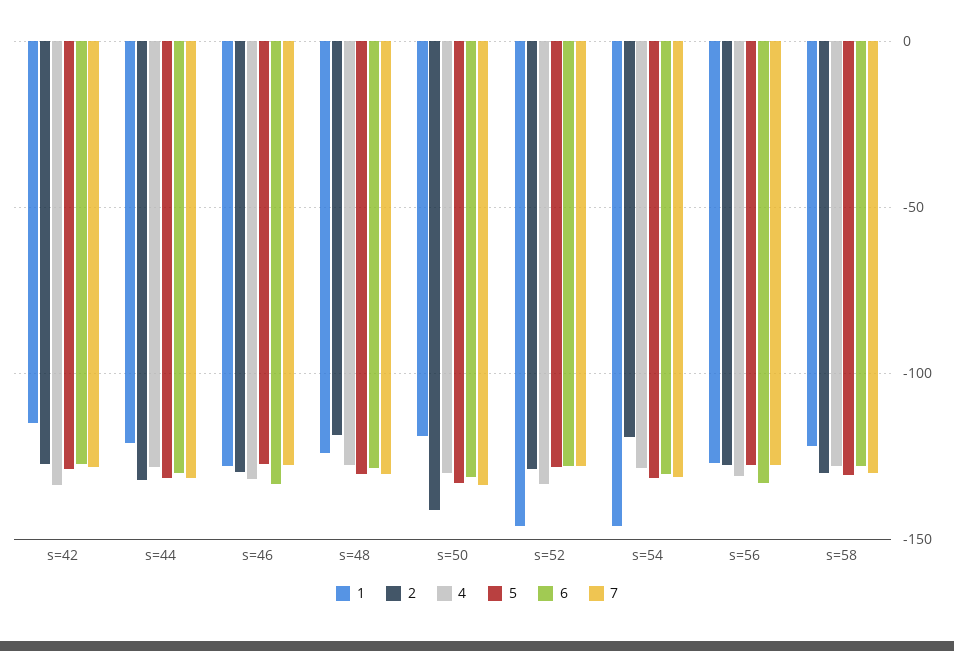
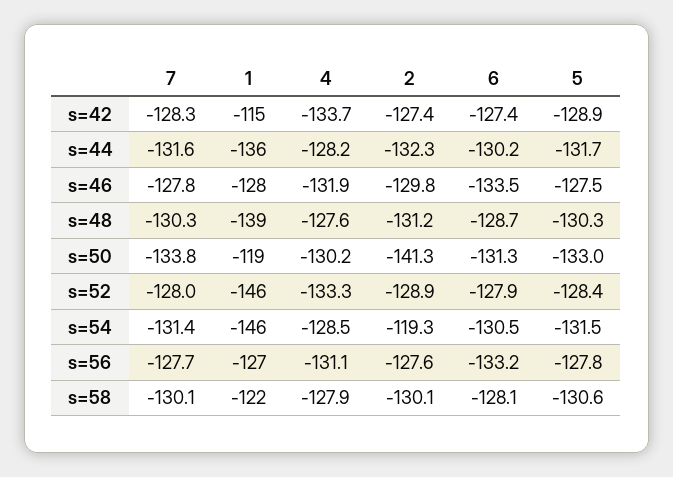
  {
    "1": {
      "s=42": -115,
-     "s=44": -120,
+     "s=44": -136,
      "s=46": -128,
-     "s=48": -125,
+     "s=48": -139,
      "s=50": -119,
      "s=52": -146,
      "s=54": -146,
      "s=56": -127,
      "s=58": -122
    },
    "2": {
      "s=42": -127.4,
      "s=44": -132.3,
      "s=46": -129.8,
-     "s=48": -120,
+     "s=48": -131.2,
      "s=50": -141.3,
      "s=52": -128.9,
      "s=54": -119.3,
      "s=56": -127.6,
      "s=58": -130.1
    },
    "4": {
      "s=42": -133.7,
      "s=44": -128.2,
      "s=46": -131.9,
      "s=48": -127.6,
      "s=50": -130.2,
      "s=52": -133.3,
      "s=54": -128.5,
      "s=56": -131.1,
      "s=58": -127.9
    },
    "5": {
      "s=42": -128.9,
      "s=44": -131.7,
      "s=46": -127.5,
      "s=48": -130.3,
      "s=50": -133,
      "s=52": -128.4,
      "s=54": -131.5,
      "s=56": -127.8,
      "s=58": -130.6
    },
    "6": {
      "s=42": -127.4,
      "s=44": -130.2,
      "s=46": -133.5,
      "s=48": -128.7,
      "s=50": -131.3,
      "s=52": -127.9,
      "s=54": -130.5,
      "s=56": -133.2,
      "s=58": -128.1
    },
    "7": {
      "s=42": -128.3,
      "s=44": -131.6,
      "s=46": -127.8,
      "s=48": -130.3,
      "s=50": -133.8,
      "s=52": -128,
      "s=54": -131.4,
      "s=56": -127.7,
      "s=58": -130.1
    }
  }

